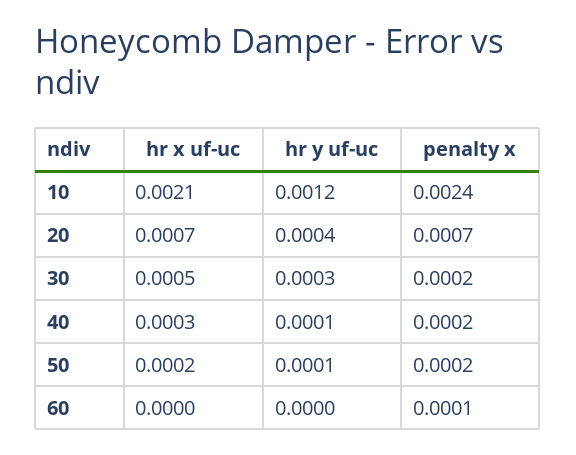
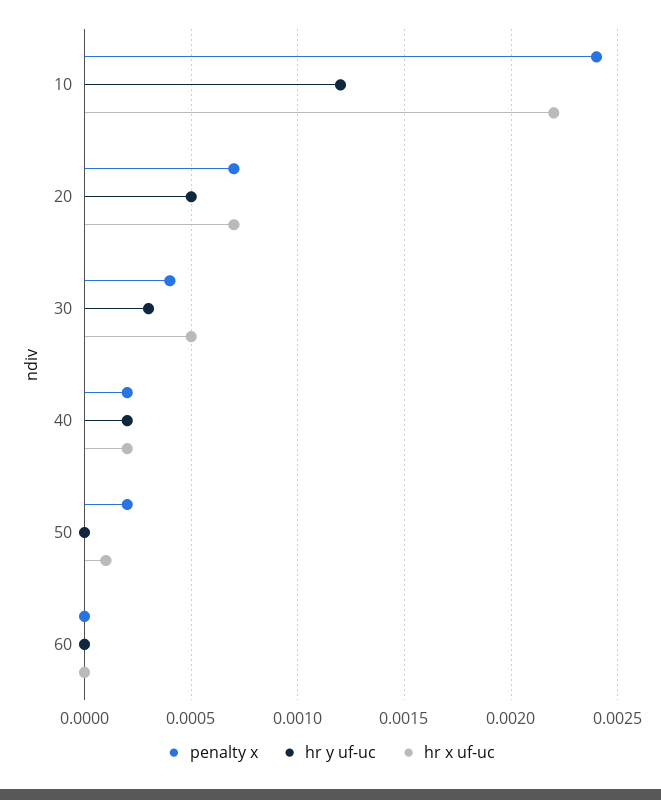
  {
    "hr x uf-uc": {
-     "10": 0.0021,
+     "10": 0.0022,
      "20": 0.0007,
      "30": 0.0005,
-     "40": 0.0003,
+     "40": 0.0002,
-     "50": 0.0002,
+     "50": 0.0001,
      "60": 0
    },
    "hr y uf-uc": {
      "10": 0.0012,
-     "20": 0.0004,
+     "20": 0.0005,
      "30": 0.0003,
-     "40": 0.0001,
+     "40": 0.0002,
-     "50": 0.0001,
+     "50": 0,
      "60": 0
    },
    "penalty x": {
      "10": 0.0024,
      "20": 0.0007,
-     "30": 0.0002,
+     "30": 0.0004,
      "40": 0.0002,
      "50": 0.0002,
-     "60": 0.0001
+     "60": 0
    }
  }

